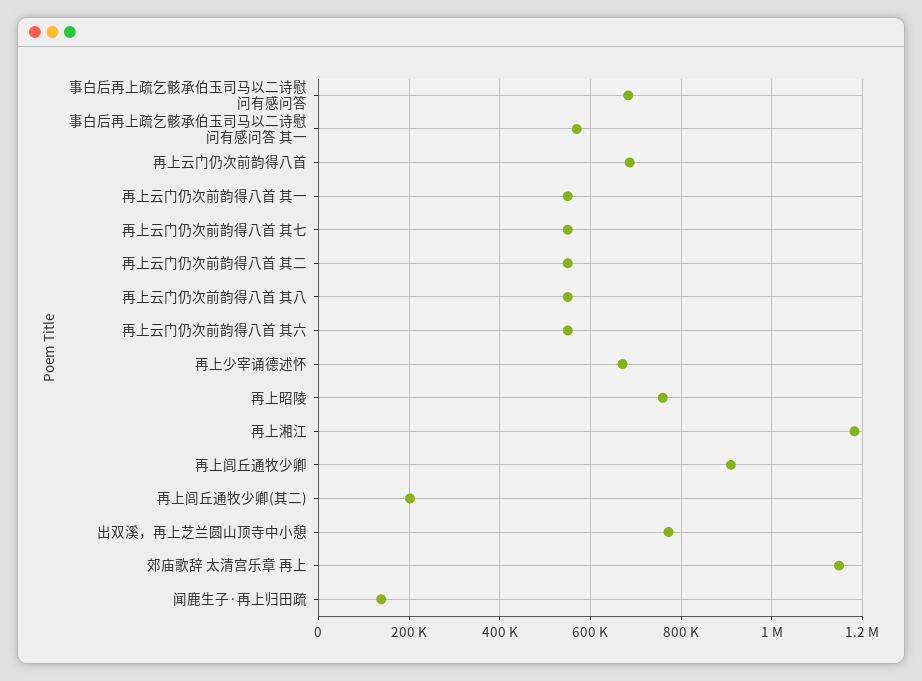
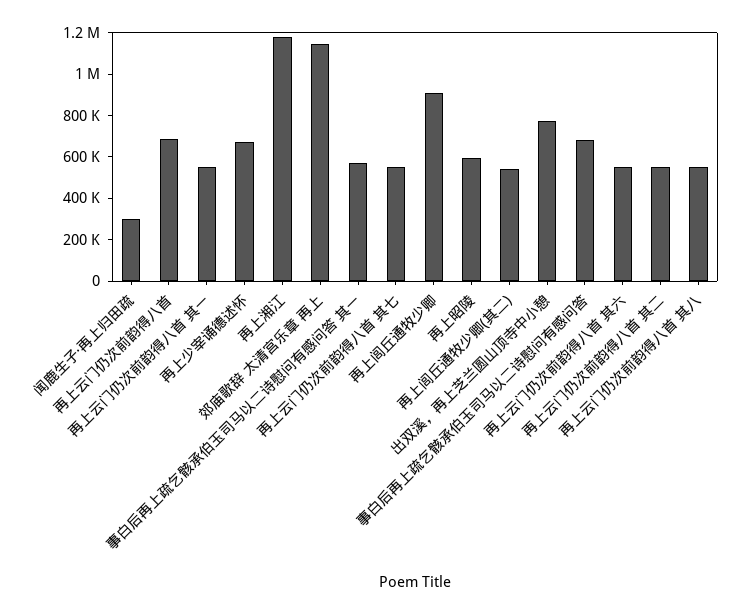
  {
    "事白后再上疏乞骸承伯玉司马以二诗慰问有感问答": 680000,
    "事白后再上疏乞骸承伯玉司马以二诗慰问有感问答 其一": 560000,
    "再上云门仍次前韵得八首": 680000,
    "再上云门仍次前韵得八首 其一": 540000,
    "再上云门仍次前韵得八首 其七": 540000,
    "再上云门仍次前韵得八首 其二": 540000,
    "再上云门仍次前韵得八首 其八": 540000,
    "再上云门仍次前韵得八首 其六": 540000,
    "再上少宰诵德述怀": 680000,
-   "再上昭陵": 760000,
+   "再上昭陵": 600000,
    "再上湘江": 1180000,
    "再上闾丘通牧少卿": 900000,
-   "再上闾丘通牧少卿(其二)": 200000,
+   "再上闾丘通牧少卿(其二)": 550000,
    "出双溪，再上芝兰圆山顶寺中小憩": 780000,
    "郊庙歌辞 太清宫乐章 再上": 1140000,
-   "闻鹿生子·再上归田疏": 140000
+   "闻鹿生子·再上归田疏": 300000
  }

